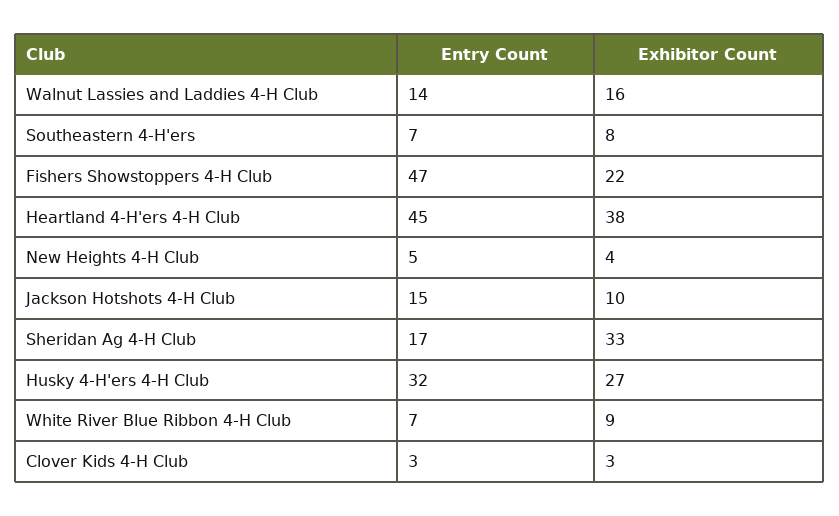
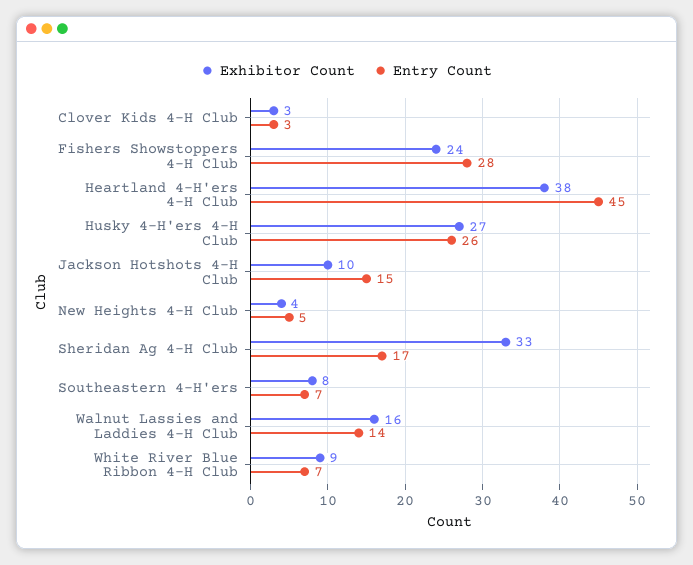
  {
    "Entry Count": {
      "Walnut Lassies and Laddies 4-H Club": 14,
      "Southeastern 4-H'ers": 7,
-     "Fishers Showstoppers 4-H Club": 47,
+     "Fishers Showstoppers 4-H Club": 28,
      "Heartland 4-H'ers 4-H Club": 45,
      "New Heights 4-H Club": 5,
      "Jackson Hotshots 4-H Club": 15,
      "Sheridan Ag 4-H Club": 17,
-     "Husky 4-H'ers 4-H Club": 32,
+     "Husky 4-H'ers 4-H Club": 26,
      "White River Blue Ribbon 4-H Club": 7,
      "Clover Kids 4-H Club": 3
    },
    "Exhibitor Count": {
      "Walnut Lassies and Laddies 4-H Club": 16,
      "Southeastern 4-H'ers": 8,
-     "Fishers Showstoppers 4-H Club": 22,
+     "Fishers Showstoppers 4-H Club": 24,
      "Heartland 4-H'ers 4-H Club": 38,
      "New Heights 4-H Club": 4,
      "Jackson Hotshots 4-H Club": 10,
      "Sheridan Ag 4-H Club": 33,
      "Husky 4-H'ers 4-H Club": 27,
      "White River Blue Ribbon 4-H Club": 9,
      "Clover Kids 4-H Club": 3
    }
  }

